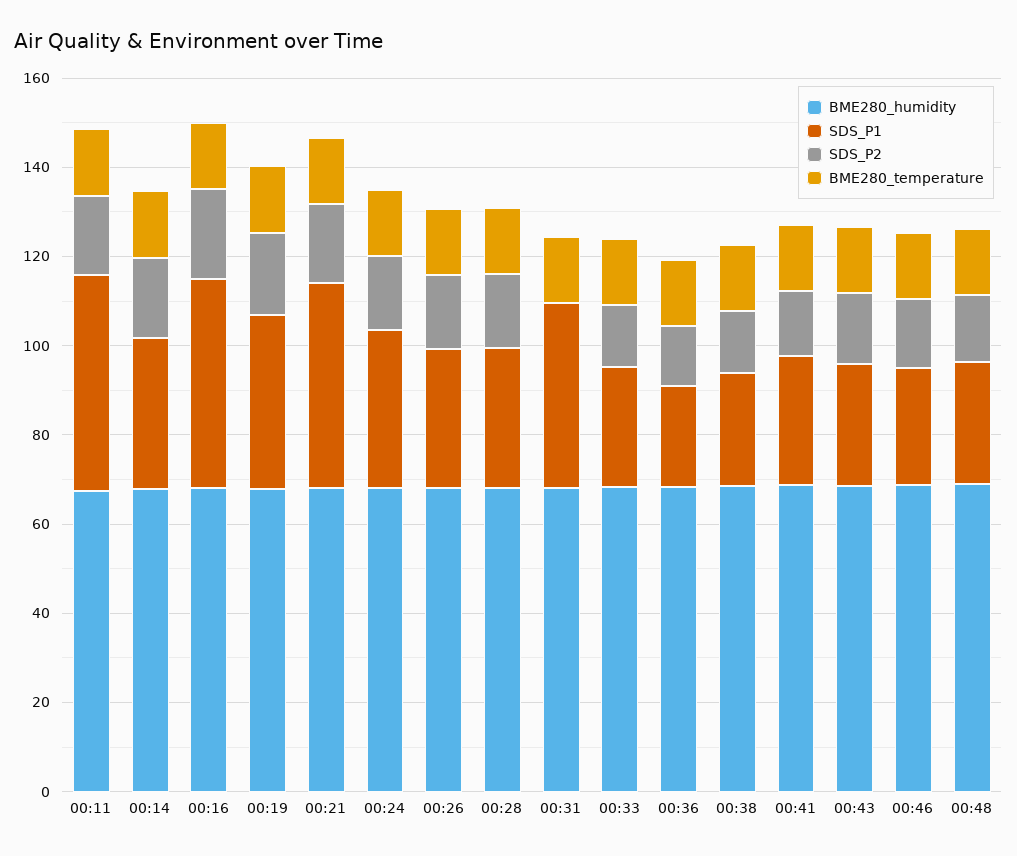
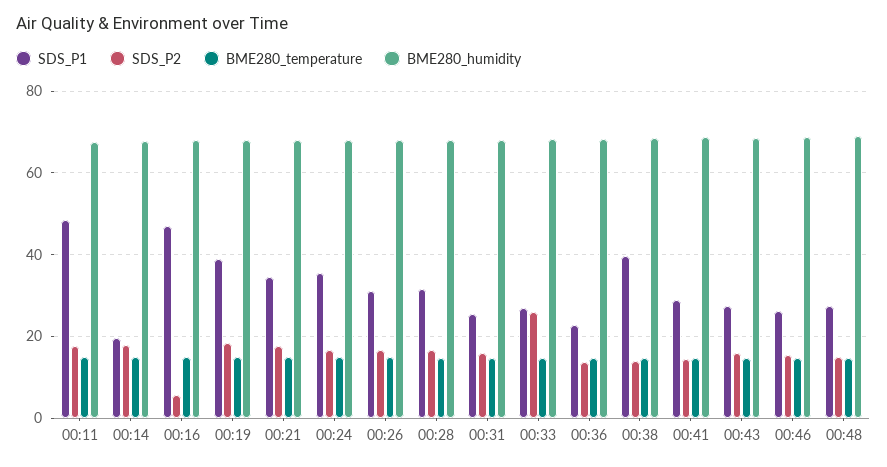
  {
    "BME280_humidity": {
      "00:11": 68,
      "00:14": 68,
      "00:16": 68,
      "00:19": 68,
      "00:21": 68,
      "00:24": 68,
      "00:26": 68,
      "00:28": 68,
      "00:31": 68,
      "00:33": 68,
      "00:36": 68,
      "00:38": 68,
      "00:41": 68,
      "00:43": 68,
      "00:46": 68,
      "00:48": 68
    },
    "SDS_P1": {
      "00:11": 48,
-     "00:14": 35,
+     "00:14": 20,
      "00:16": 46,
      "00:19": 38,
-     "00:21": 45,
+     "00:21": 34,
      "00:24": 36,
      "00:26": 32,
      "00:28": 32,
-     "00:31": 40,
+     "00:31": 26,
      "00:33": 26,
      "00:36": 22,
-     "00:38": 25,
+     "00:38": 40,
      "00:41": 28,
      "00:43": 28,
      "00:46": 26,
      "00:48": 28
    },
    "SDS_P2": {
      "00:11": 18,
      "00:14": 18,
-     "00:16": 20,
+     "00:16": 6,
      "00:19": 18,
      "00:21": 18,
      "00:24": 16,
      "00:26": 16,
      "00:28": 16,
-     "00:31": 0,
+     "00:31": 16,
-     "00:33": 15,
+     "00:33": 26,
      "00:36": 14,
      "00:38": 14,
      "00:41": 14,
      "00:43": 16,
      "00:46": 16,
      "00:48": 16
    },
    "BME280_temperature": {
      "00:11": 16,
      "00:14": 14,
      "00:16": 14,
      "00:19": 14,
      "00:21": 14,
      "00:24": 14,
      "00:26": 14,
      "00:28": 14,
      "00:31": 14,
      "00:33": 14,
      "00:36": 14,
      "00:38": 14,
      "00:41": 14,
      "00:43": 14,
      "00:46": 14,
      "00:48": 14
    }
  }

